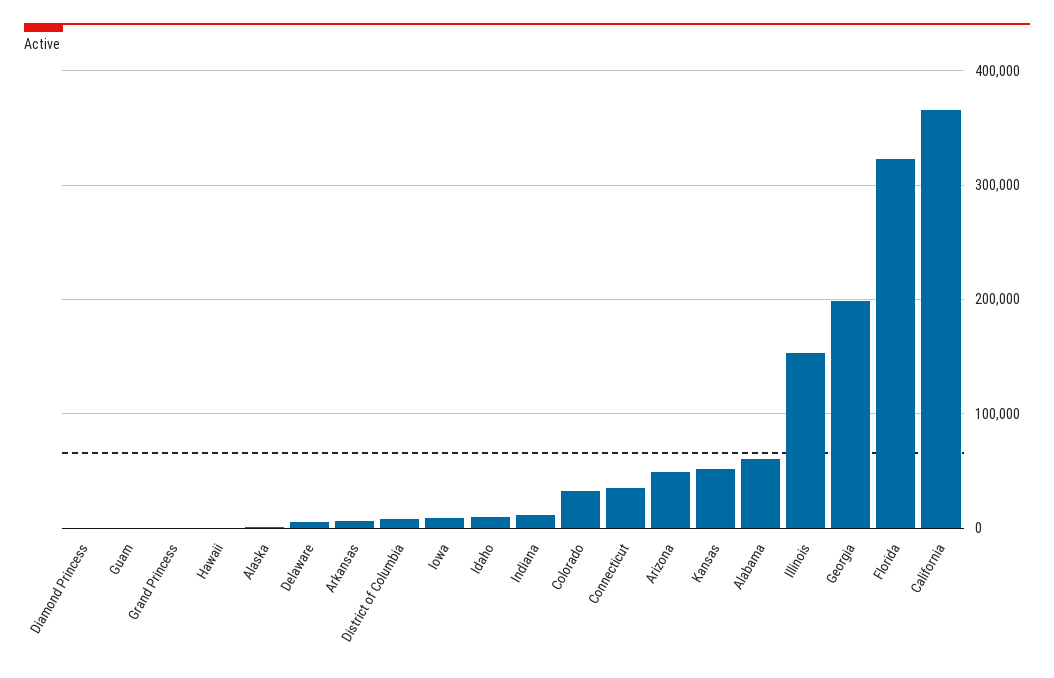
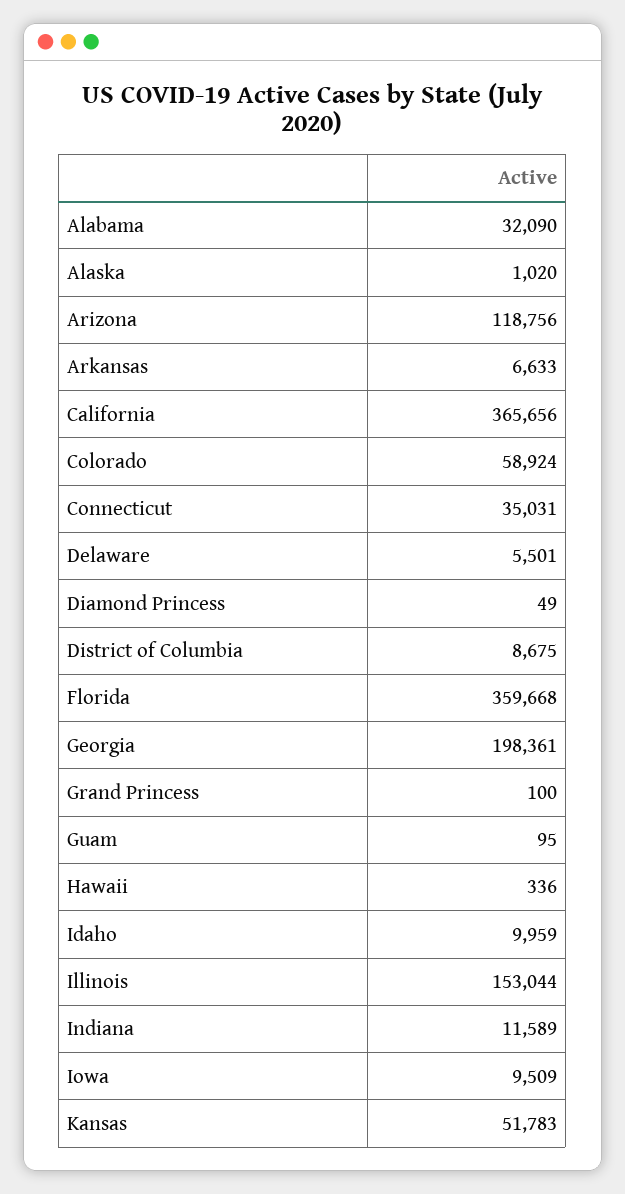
  {
    "Diamond Princess": 49,
    "Guam": 95,
    "Grand Princess": 100,
    "Hawaii": 336,
    "Alaska": 1020,
    "Delaware": 5501,
    "Arkansas": 6633,
    "District of Columbia": 8675,
    "Iowa": 9509,
    "Idaho": 9959,
    "Indiana": 11589,
-   "Colorado": 30000,
+   "Colorado": 58924,
    "Connecticut": 35031,
-   "Arizona": 50000,
+   "Arizona": 118756,
    "Kansas": 51783,
-   "Alabama": 60000,
+   "Alabama": 32090,
    "Illinois": 153044,
    "Georgia": 198361,
-   "Florida": 320000,
+   "Florida": 359668,
    "California": 365656
  }

